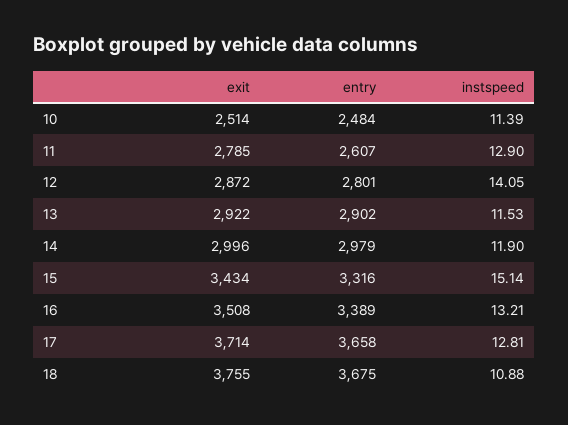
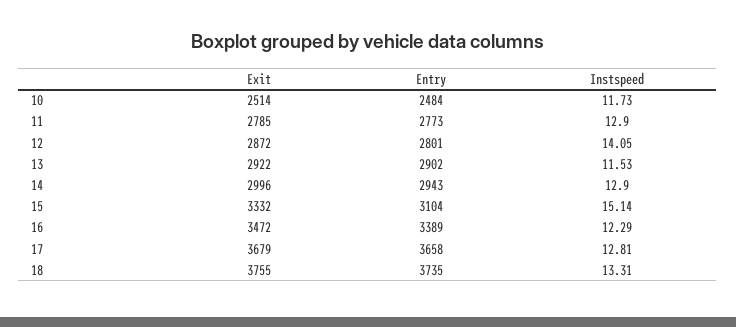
  {
    "exit": {
      "10": 2514,
      "11": 2785,
      "12": 2872,
      "13": 2922,
      "14": 2996,
-     "15": 3434,
+     "15": 3332,
-     "16": 3508,
+     "16": 3472,
-     "17": 3714,
+     "17": 3679,
      "18": 3755
    },
    "entry": {
      "10": 2484,
-     "11": 2607,
+     "11": 2773,
      "12": 2801,
      "13": 2902,
-     "14": 2979,
+     "14": 2943,
-     "15": 3316,
+     "15": 3104,
      "16": 3389,
      "17": 3658,
-     "18": 3675
+     "18": 3735
    },
    "instspeed": {
-     "10": 11.39,
+     "10": 11.73,
      "11": 12.9,
      "12": 14.05,
      "13": 11.53,
-     "14": 11.9,
+     "14": 12.9,
      "15": 15.14,
-     "16": 13.21,
+     "16": 12.29,
      "17": 12.81,
-     "18": 10.88
+     "18": 13.31
    }
  }

